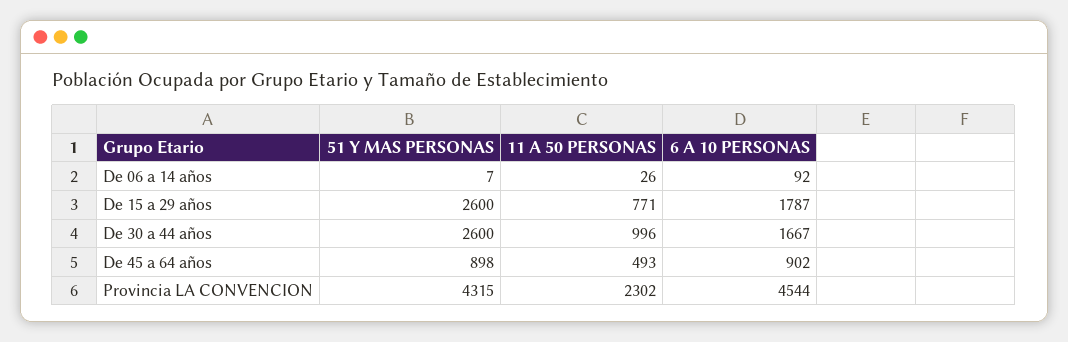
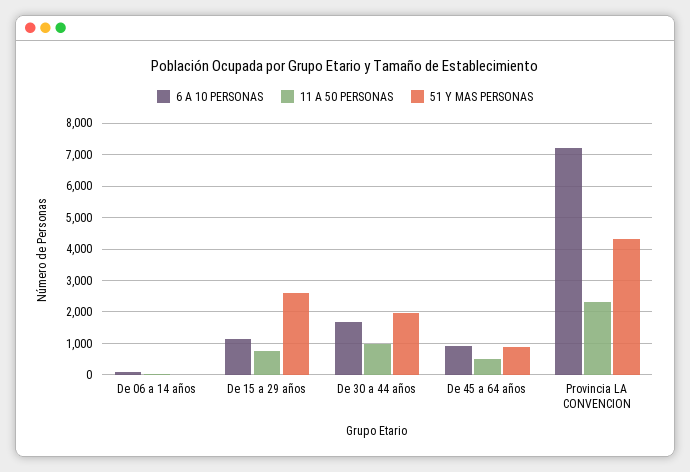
  {
    "51 Y MAS PERSONAS": {
      "De 06 a 14 años": 7,
      "De 15 a 29 años": 2600,
-     "De 30 a 44 años": 2600,
+     "De 30 a 44 años": 2000,
      "De 45 a 64 años": 898,
      "Provincia LA CONVENCION": 4315
    },
    "11 A 50 PERSONAS": {
      "De 06 a 14 años": 26,
      "De 15 a 29 años": 771,
      "De 30 a 44 años": 996,
      "De 45 a 64 años": 493,
      "Provincia LA CONVENCION": 2302
    },
    "6 A 10 PERSONAS": {
      "De 06 a 14 años": 92,
-     "De 15 a 29 años": 1787,
+     "De 15 a 29 años": 1200,
      "De 30 a 44 años": 1667,
      "De 45 a 64 años": 902,
-     "Provincia LA CONVENCION": 4544
+     "Provincia LA CONVENCION": 7200
    }
  }

